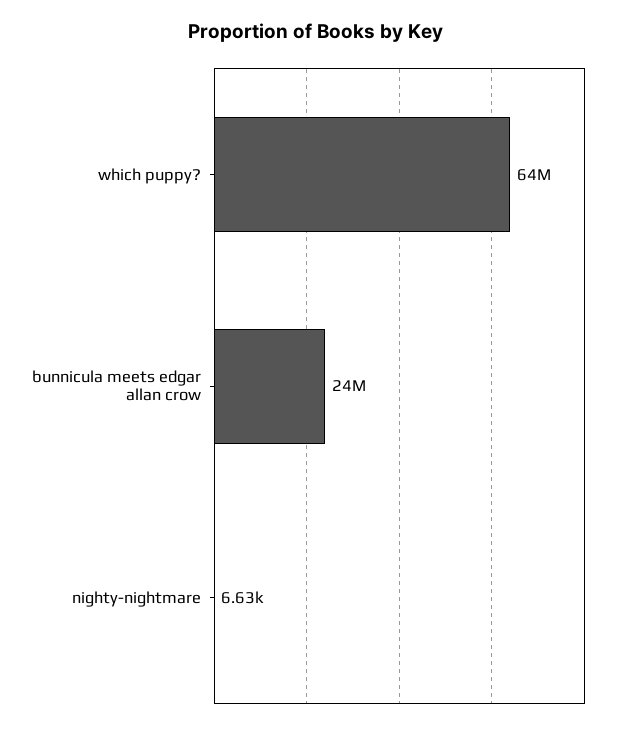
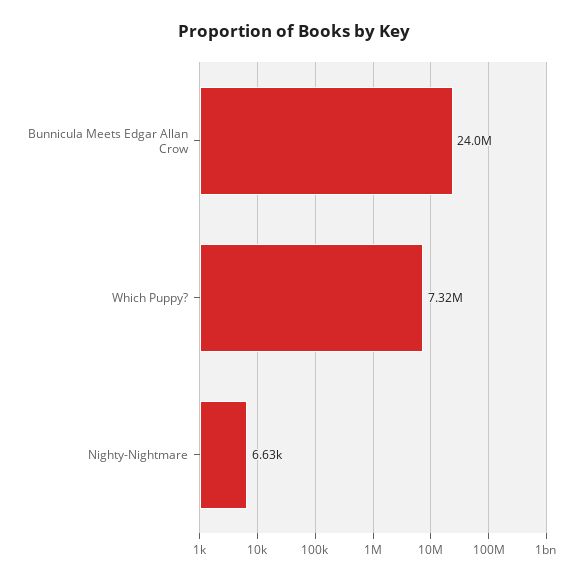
  {
-   "which puppy?": 64000000,
+   "which puppy?": 7320000,
    "bunnicula meets edgar allan crow": 24000000,
    "nighty-nightmare": 6630
  }

